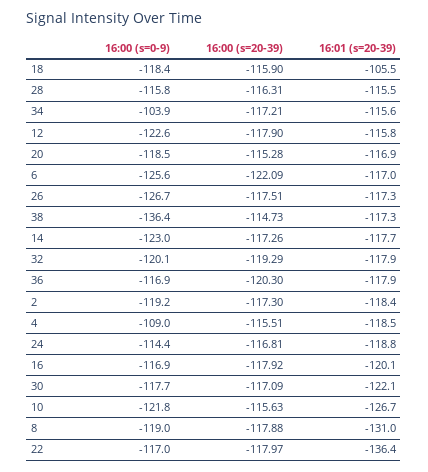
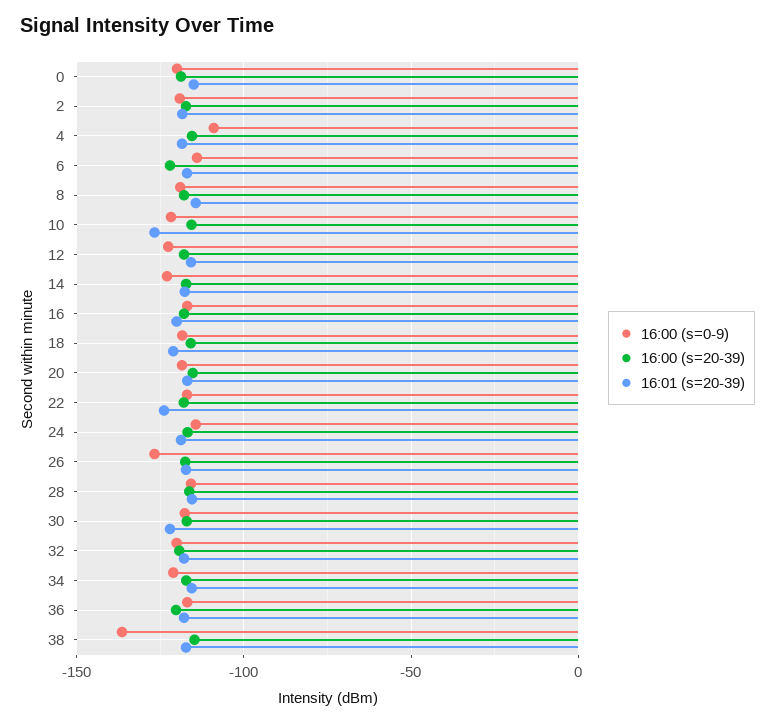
  {
    "16:00 (s=0-9)": {
      "18": -118.4,
      "28": -115.8,
-     "34": -103.9,
+     "34": -120,
      "12": -122.6,
      "20": -118.5,
-     "6": -125.6,
+     "6": -115,
      "26": -126.7,
      "38": -136.4,
      "14": -123,
      "32": -120.1,
      "36": -116.9,
      "2": -119.2,
      "4": -109,
      "24": -114.4,
      "16": -116.9,
      "30": -117.7,
      "10": -121.8,
      "8": -119,
-     "22": -117
+     "22": -117,
+     "0": -120
    },
    "16:00 (s=20-39)": {
      "18": -115.9,
      "28": -116.31,
      "34": -117.21,
      "12": -117.9,
      "20": -115.28,
      "6": -122.09,
      "26": -117.51,
      "38": -114.73,
      "14": -117.26,
      "32": -119.29,
      "36": -120.3,
      "2": -117.3,
      "4": -115.51,
      "24": -116.81,
      "16": -117.92,
      "30": -117.09,
      "10": -115.63,
      "8": -117.88,
-     "22": -117.97
+     "22": -117.97,
+     "0": -120
    },
    "16:01 (s=20-39)": {
-     "18": -105.5,
+     "18": -120,
      "28": -115.5,
      "34": -115.6,
      "12": -115.8,
      "20": -116.9,
      "6": -117,
      "26": -117.3,
      "38": -117.3,
      "14": -117.7,
      "32": -117.9,
      "36": -117.9,
      "2": -118.4,
      "4": -118.5,
      "24": -118.8,
      "16": -120.1,
      "30": -122.1,
      "10": -126.7,
-     "8": -131,
+     "8": -115,
-     "22": -136.4
+     "22": -125,
+     "0": -115
    }
  }

